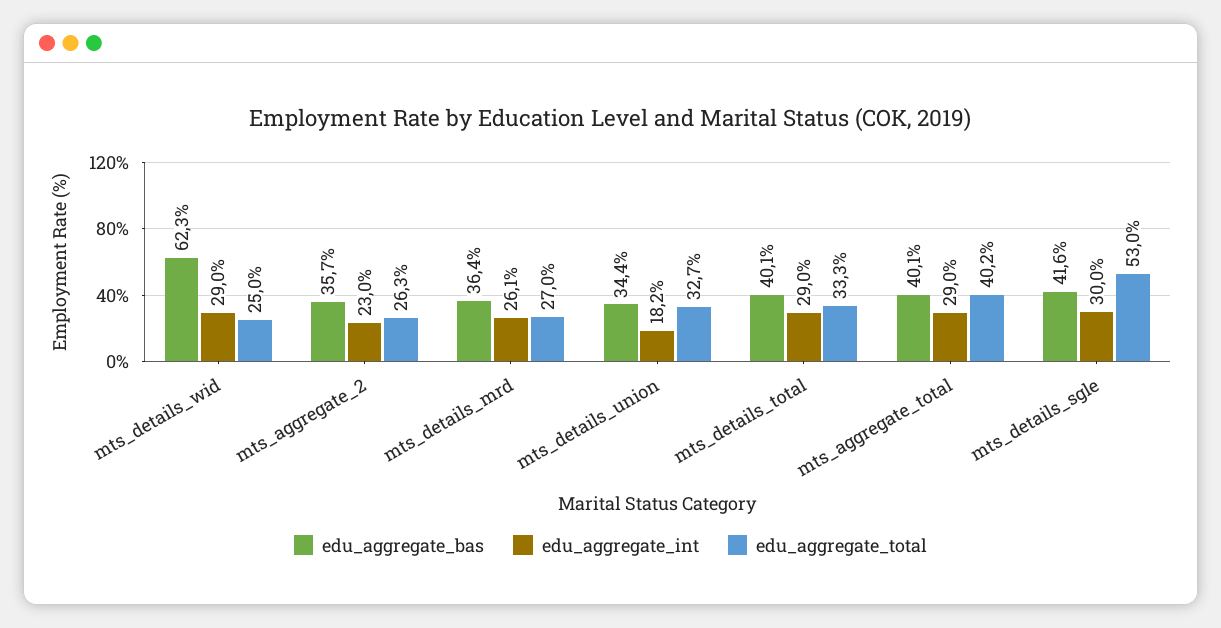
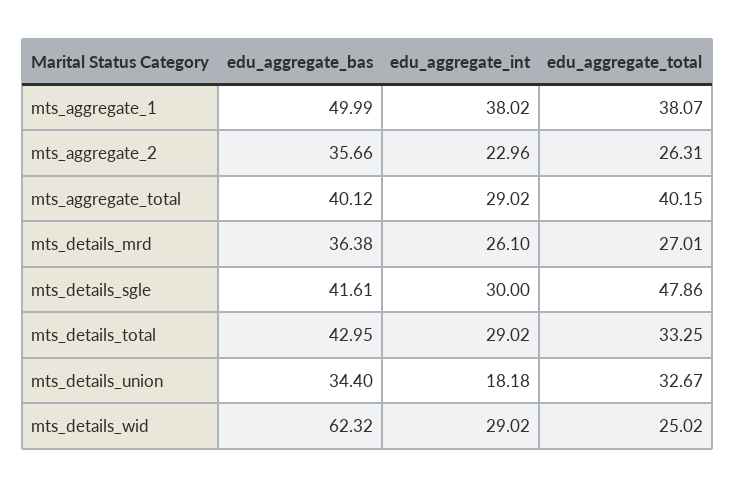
  {
    "edu_aggregate_bas": {
      "mts_details_wid": 62.32,
      "mts_aggregate_2": 35.66,
      "mts_details_mrd": 36.38,
      "mts_details_union": 34.4,
-     "mts_details_total": 40.1,
+     "mts_details_total": 42.95,
      "mts_aggregate_total": 40.12,
-     "mts_details_sgle": 41.61
+     "mts_details_sgle": 41.61,
+     "mts_aggregate_1": 49.99
    },
    "edu_aggregate_int": {
      "mts_details_wid": 29.02,
      "mts_aggregate_2": 22.96,
      "mts_details_mrd": 26.1,
      "mts_details_union": 18.18,
      "mts_details_total": 29.02,
      "mts_aggregate_total": 29.02,
-     "mts_details_sgle": 30
+     "mts_details_sgle": 30,
+     "mts_aggregate_1": 38.02
    },
    "edu_aggregate_total": {
      "mts_details_wid": 25.02,
      "mts_aggregate_2": 26.31,
      "mts_details_mrd": 27.01,
      "mts_details_union": 32.67,
      "mts_details_total": 33.25,
      "mts_aggregate_total": 40.15,
-     "mts_details_sgle": 53
+     "mts_details_sgle": 47.86,
+     "mts_aggregate_1": 38.07
    }
  }

